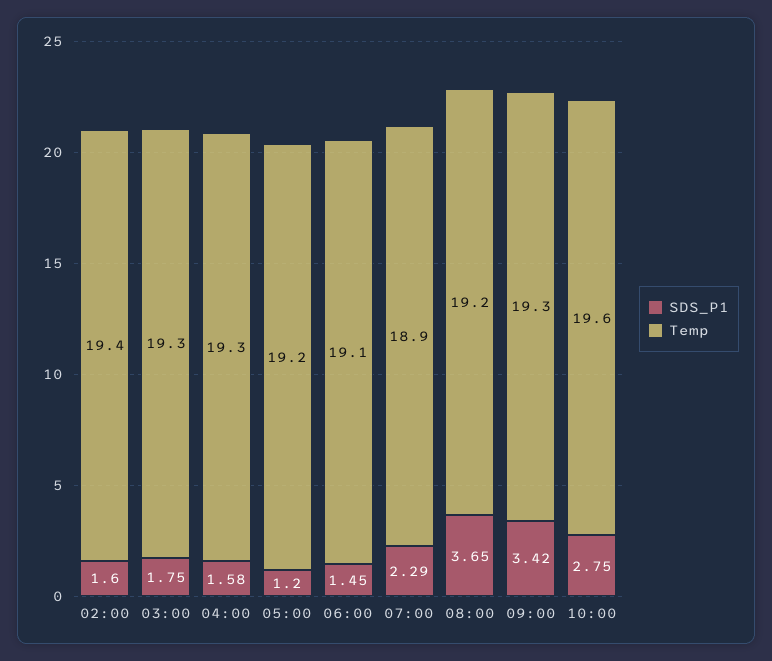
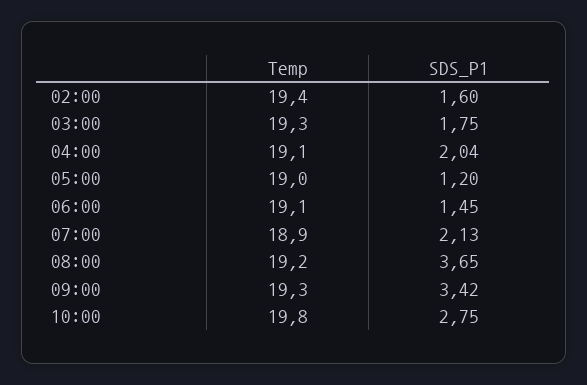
  {
    "SDS_P1": {
      "02:00": 1.6,
      "03:00": 1.75,
-     "04:00": 1.58,
+     "04:00": 2.04,
      "05:00": 1.2,
      "06:00": 1.45,
-     "07:00": 2.29,
+     "07:00": 2.13,
      "08:00": 3.65,
      "09:00": 3.42,
      "10:00": 2.75
    },
    "Temp": {
      "02:00": 19.4,
      "03:00": 19.3,
-     "04:00": 19.3,
+     "04:00": 19.1,
-     "05:00": 19.2,
+     "05:00": 19,
      "06:00": 19.1,
      "07:00": 18.9,
      "08:00": 19.2,
      "09:00": 19.3,
-     "10:00": 19.6
+     "10:00": 19.8
    }
  }

